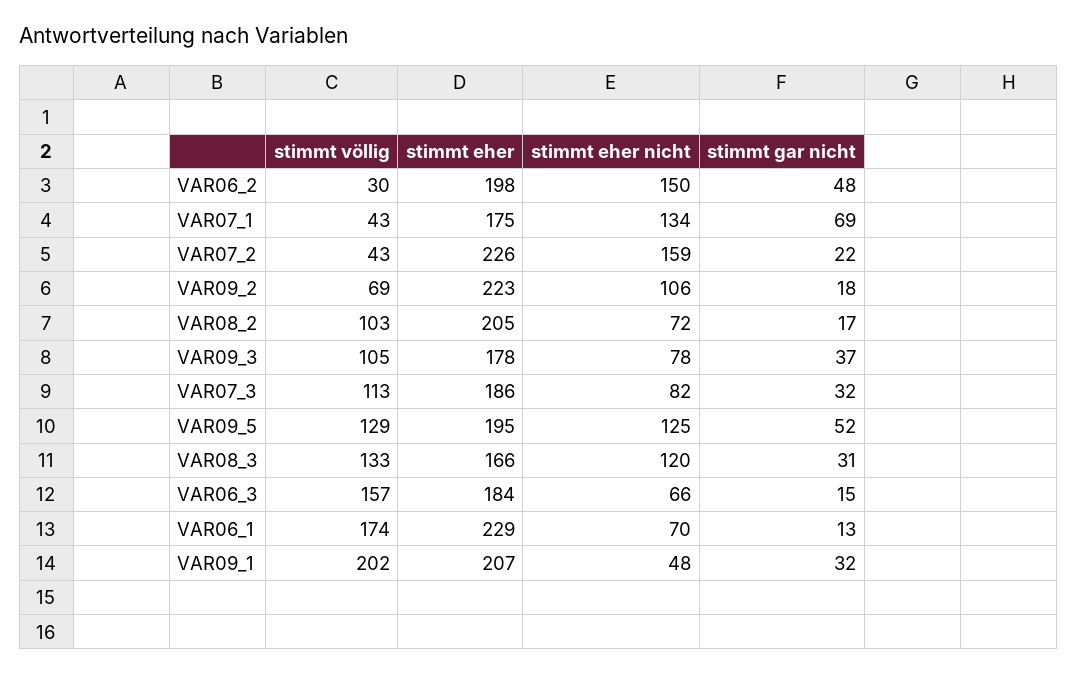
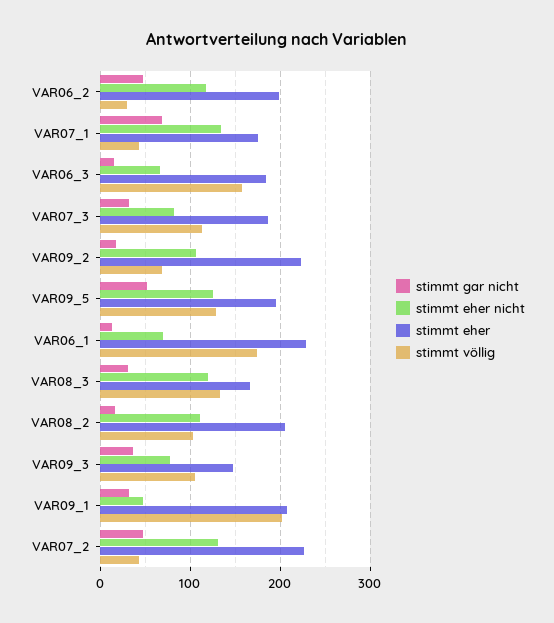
  {
    "stimmt völlig": {
      "VAR06_2": 30,
      "VAR07_1": 43,
      "VAR07_2": 43,
      "VAR09_2": 69,
      "VAR08_2": 103,
      "VAR09_3": 105,
      "VAR07_3": 113,
      "VAR09_5": 129,
      "VAR08_3": 133,
      "VAR06_3": 157,
      "VAR06_1": 174,
      "VAR09_1": 202
    },
    "stimmt eher": {
      "VAR06_2": 198,
      "VAR07_1": 175,
      "VAR07_2": 226,
      "VAR09_2": 223,
      "VAR08_2": 205,
-     "VAR09_3": 178,
+     "VAR09_3": 150,
      "VAR07_3": 186,
      "VAR09_5": 195,
      "VAR08_3": 166,
      "VAR06_3": 184,
      "VAR06_1": 229,
      "VAR09_1": 207
    },
    "stimmt eher nicht": {
-     "VAR06_2": 150,
+     "VAR06_2": 120,
      "VAR07_1": 134,
-     "VAR07_2": 159,
+     "VAR07_2": 130,
      "VAR09_2": 106,
-     "VAR08_2": 72,
+     "VAR08_2": 110,
      "VAR09_3": 78,
      "VAR07_3": 82,
      "VAR09_5": 125,
      "VAR08_3": 120,
      "VAR06_3": 66,
      "VAR06_1": 70,
      "VAR09_1": 48
    },
    "stimmt gar nicht": {
      "VAR06_2": 48,
      "VAR07_1": 69,
-     "VAR07_2": 22,
+     "VAR07_2": 50,
      "VAR09_2": 18,
      "VAR08_2": 17,
      "VAR09_3": 37,
      "VAR07_3": 32,
      "VAR09_5": 52,
      "VAR08_3": 31,
      "VAR06_3": 15,
      "VAR06_1": 13,
      "VAR09_1": 32
    }
  }

